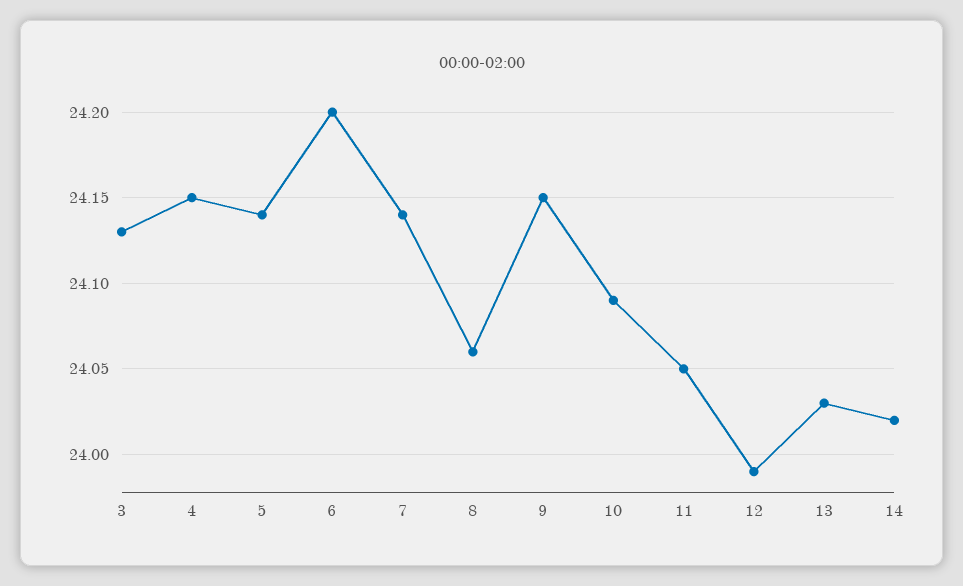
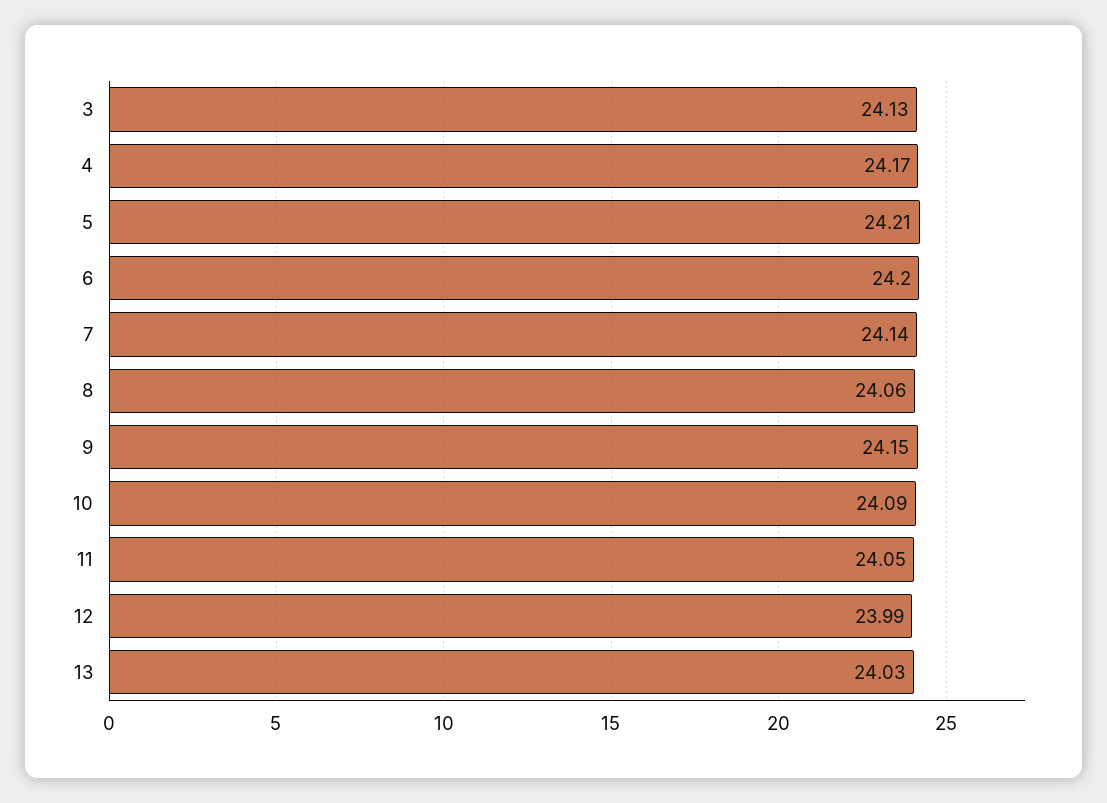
  {
    "3": 24.13,
-   "4": 24.15,
+   "4": 24.17,
-   "5": 24.14,
+   "5": 24.21,
    "6": 24.2,
    "7": 24.14,
    "8": 24.06,
    "9": 24.15,
    "10": 24.09,
    "11": 24.05,
    "12": 23.99,
-   "13": 24.03,
+   "13": 24.03
-   "14": 24.02
  }

